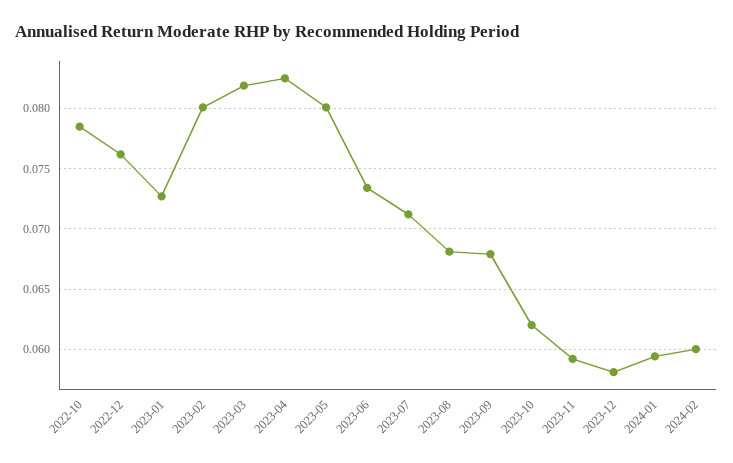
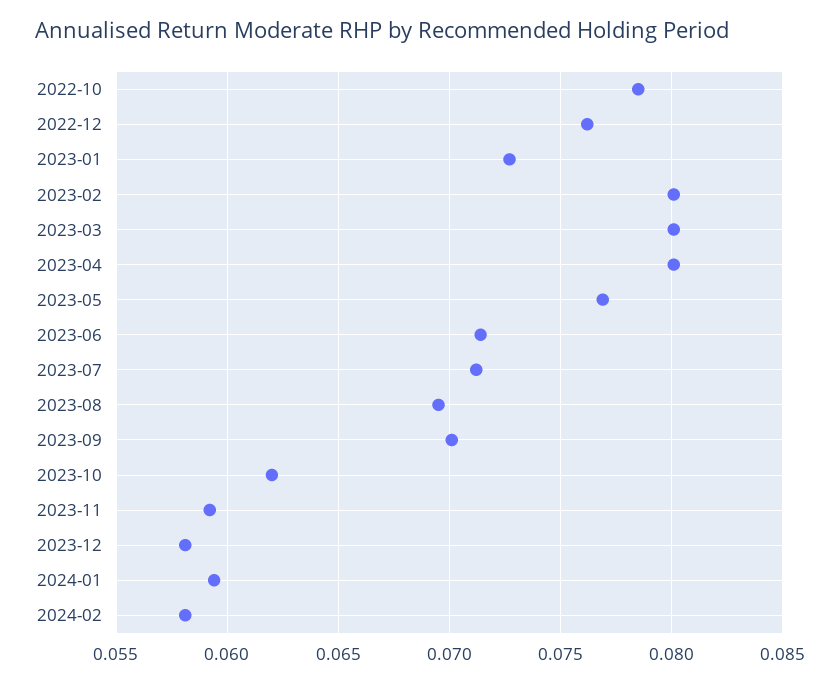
  {
    "2022-10": 0.0785,
    "2022-12": 0.076,
    "2023-01": 0.0725,
    "2023-02": 0.08,
-   "2023-03": 0.082,
+   "2023-03": 0.08,
-   "2023-04": 0.0825,
+   "2023-04": 0.08,
-   "2023-05": 0.08,
+   "2023-05": 0.077,
-   "2023-06": 0.0735,
+   "2023-06": 0.0715,
    "2023-07": 0.071,
-   "2023-08": 0.068,
+   "2023-08": 0.0695,
-   "2023-09": 0.068,
+   "2023-09": 0.07,
    "2023-10": 0.062,
    "2023-11": 0.059,
    "2023-12": 0.058,
    "2024-01": 0.0595,
-   "2024-02": 0.06
+   "2024-02": 0.058
  }

